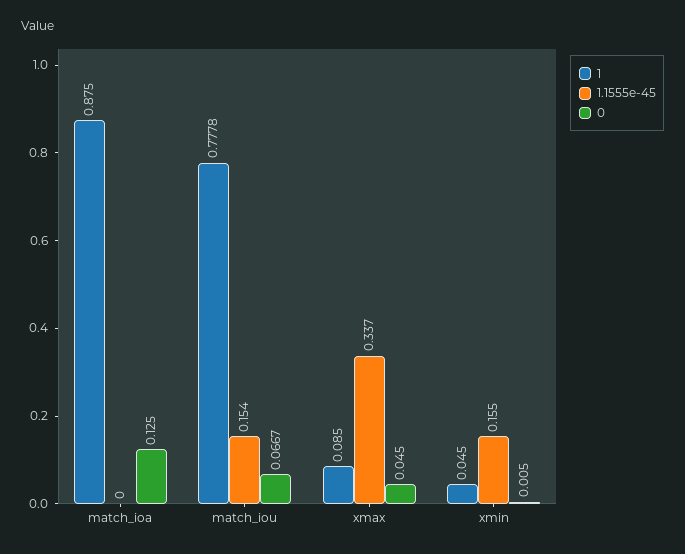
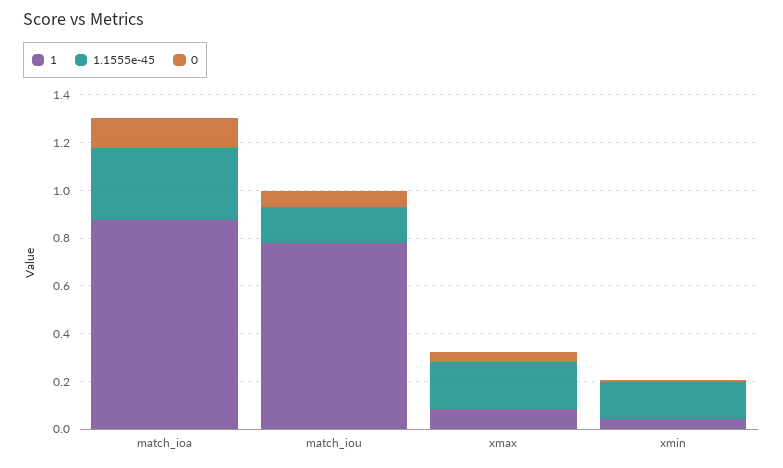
  {
    "1": {
      "match_ioa": 0.875,
      "match_iou": 0.7778,
      "xmax": 0.085,
      "xmin": 0.045
    },
    "1.1555e-45": {
-     "match_ioa": 0,
+     "match_ioa": 0.3,
      "match_iou": 0.154,
-     "xmax": 0.337,
+     "xmax": 0.2,
      "xmin": 0.155
    },
    "0": {
      "match_ioa": 0.125,
      "match_iou": 0.0667,
      "xmax": 0.045,
      "xmin": 0.005
    }
  }

